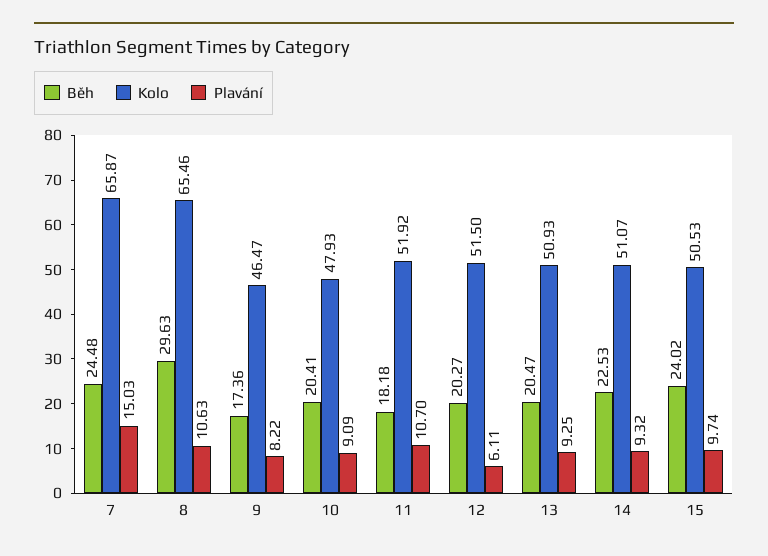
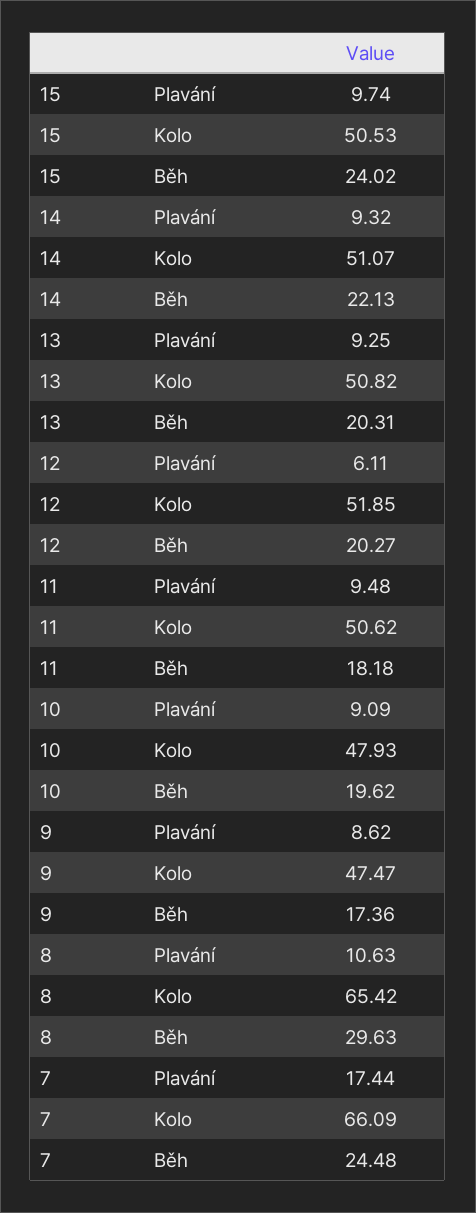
  {
    "Běh": {
      "7": 24.48,
      "8": 29.63,
      "9": 17.36,
-     "10": 20.41,
+     "10": 19.62,
      "11": 18.18,
      "12": 20.27,
-     "13": 20.47,
+     "13": 20.31,
-     "14": 22.53,
+     "14": 22.13,
      "15": 24.02
    },
    "Kolo": {
-     "7": 65.87,
+     "7": 66.09,
-     "8": 65.46,
+     "8": 65.42,
-     "9": 46.47,
+     "9": 47.47,
      "10": 47.93,
-     "11": 51.92,
+     "11": 50.62,
-     "12": 51.5,
+     "12": 51.85,
-     "13": 50.93,
+     "13": 50.82,
      "14": 51.07,
      "15": 50.53
    },
    "Plavání": {
-     "7": 15.03,
+     "7": 17.44,
      "8": 10.63,
-     "9": 8.22,
+     "9": 8.62,
      "10": 9.09,
-     "11": 10.7,
+     "11": 9.48,
      "12": 6.11,
      "13": 9.25,
      "14": 9.32,
      "15": 9.74
    }
  }

